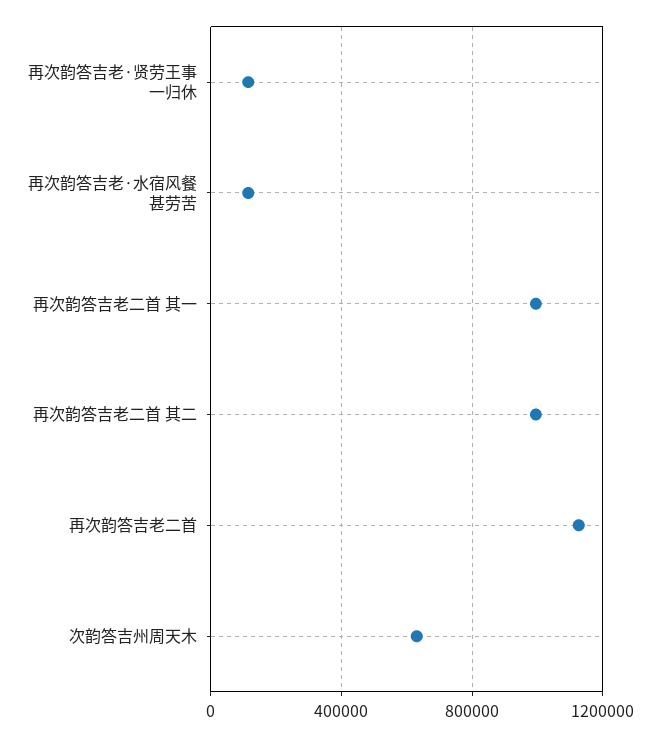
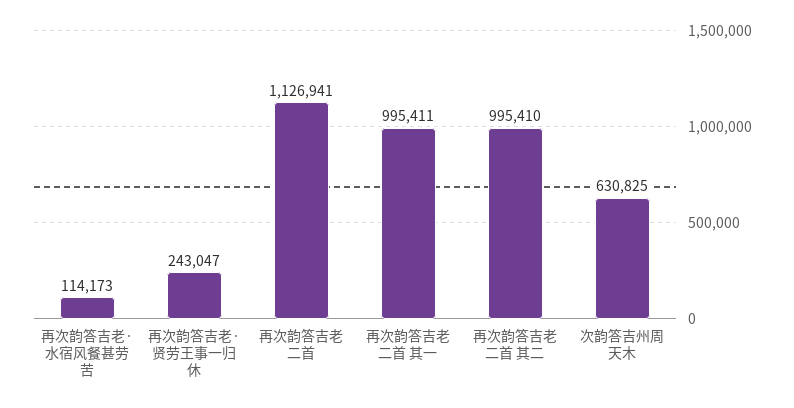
  {
-   "再次韵答吉老·贤劳王事一归休": 100000,
+   "再次韵答吉老·贤劳王事一归休": 243047,
    "再次韵答吉老·水宿风餐甚劳苦": 114173,
    "再次韵答吉老二首 其一": 995411,
    "再次韵答吉老二首 其二": 995410,
    "再次韵答吉老二首": 1126941,
    "次韵答吉州周天木": 630825
  }

